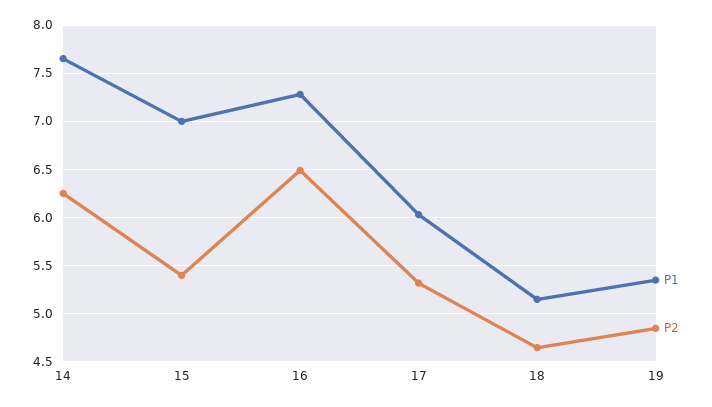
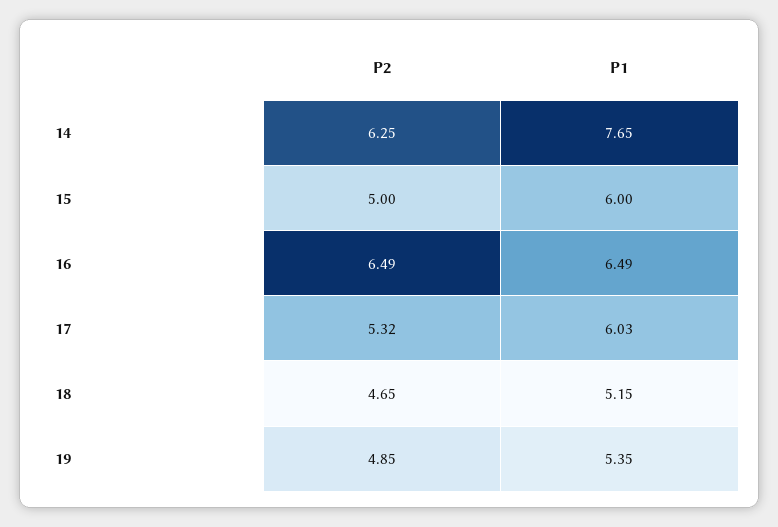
  {
    "P1": {
      "14": 7.65,
-     "15": 7,
+     "15": 6,
-     "16": 7.3,
+     "16": 6.49,
      "17": 6.03,
      "18": 5.15,
      "19": 5.35
    },
    "P2": {
      "14": 6.25,
-     "15": 5.4,
+     "15": 5,
      "16": 6.49,
      "17": 5.32,
      "18": 4.65,
      "19": 4.85
    }
  }

